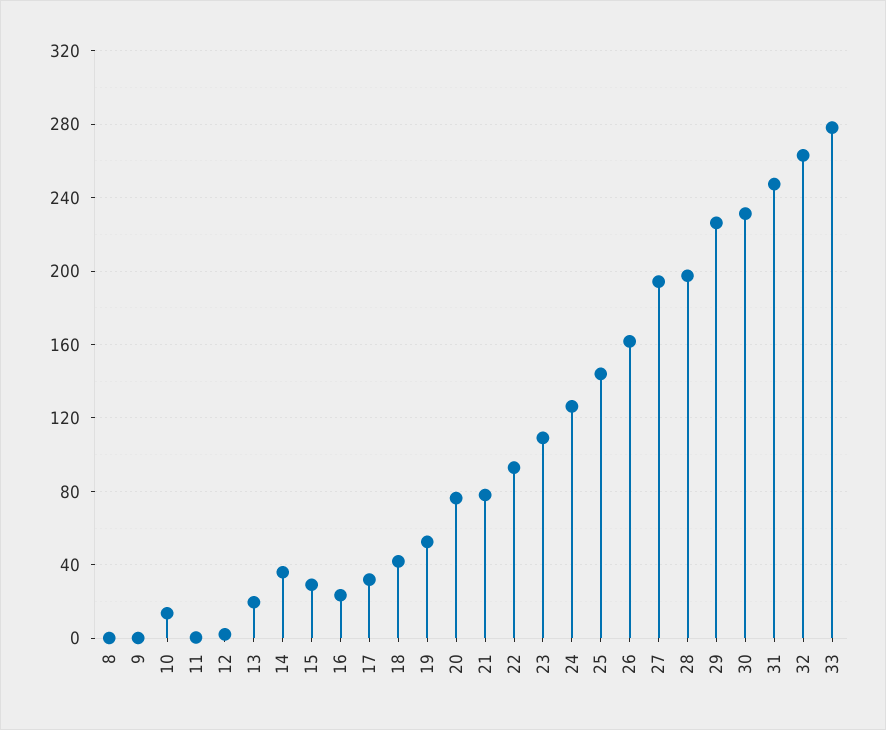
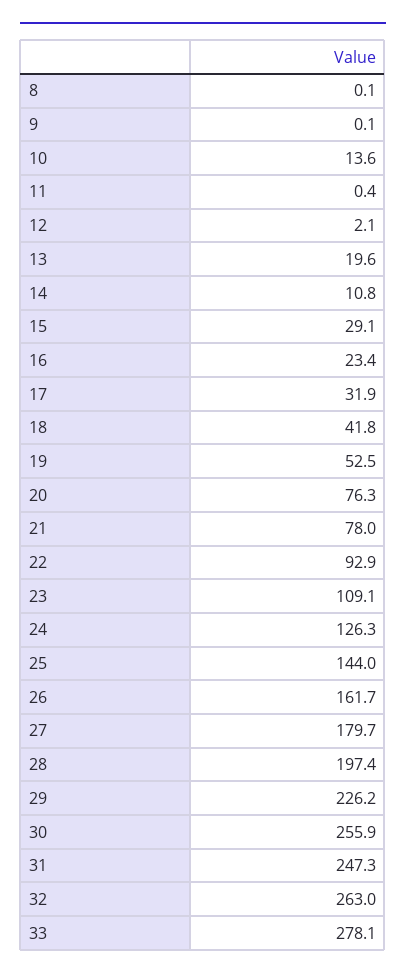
  {
    "8": 0.1,
    "9": 0.1,
    "10": 13.6,
    "11": 0.4,
    "12": 2.1,
    "13": 19.6,
-   "14": 35,
+   "14": 10.8,
    "15": 29.1,
    "16": 23.4,
    "17": 31.9,
    "18": 41.8,
    "19": 52.5,
    "20": 76.3,
    "21": 78,
    "22": 92.9,
    "23": 109.1,
    "24": 126.3,
    "25": 144,
    "26": 161.7,
-   "27": 195,
+   "27": 179.7,
    "28": 197.4,
    "29": 226.2,
-   "30": 230,
+   "30": 255.9,
    "31": 247.3,
    "32": 263,
    "33": 278.1
  }

